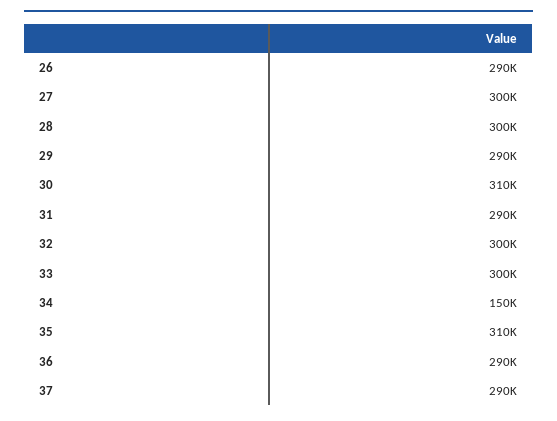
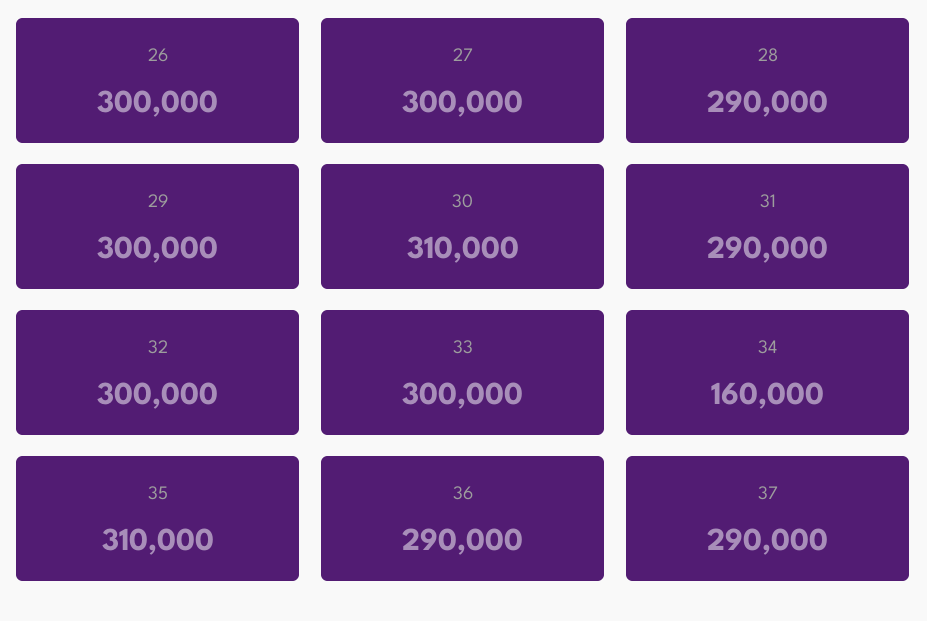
  {
-   "26": 290000,
+   "26": 300000,
    "27": 300000,
-   "28": 300000,
+   "28": 290000,
-   "29": 290000,
+   "29": 300000,
    "30": 310000,
    "31": 290000,
    "32": 300000,
    "33": 300000,
-   "34": 150000,
+   "34": 160000,
    "35": 310000,
    "36": 290000,
    "37": 290000
  }

